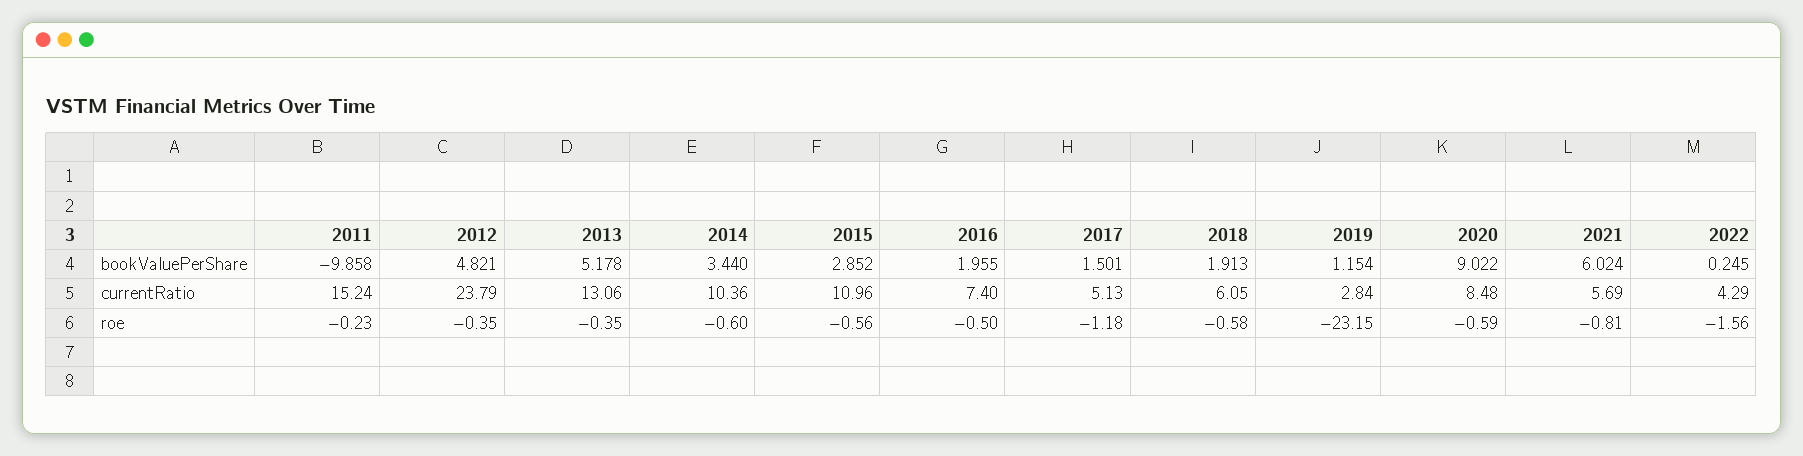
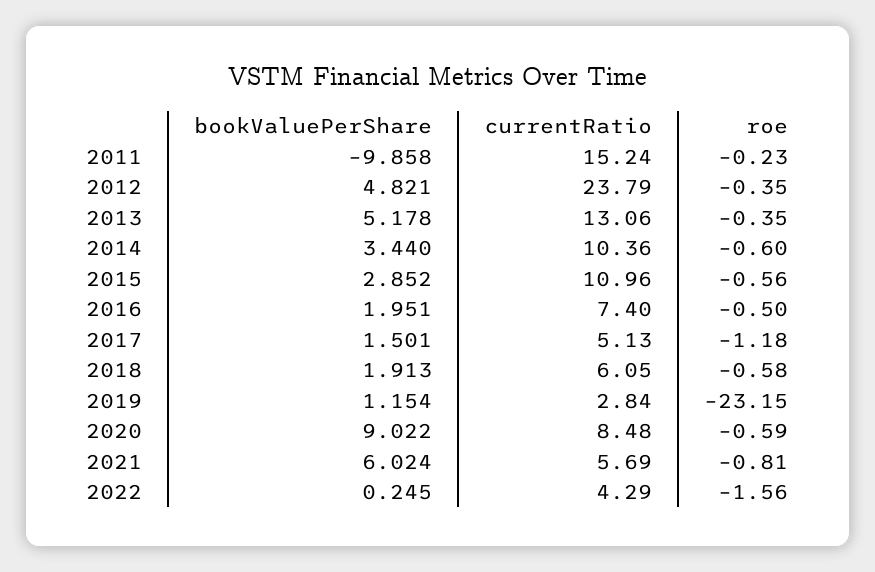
  {
    "2011": {
      "bookValuePerShare": -9.858,
      "currentRatio": 15.24,
      "roe": -0.23
    },
    "2012": {
      "bookValuePerShare": 4.821,
      "currentRatio": 23.79,
      "roe": -0.35
    },
    "2013": {
      "bookValuePerShare": 5.178,
      "currentRatio": 13.06,
      "roe": -0.35
    },
    "2014": {
      "bookValuePerShare": 3.44,
      "currentRatio": 10.36,
      "roe": -0.6
    },
    "2015": {
      "bookValuePerShare": 2.852,
      "currentRatio": 10.96,
      "roe": -0.56
    },
    "2016": {
-     "bookValuePerShare": 1.955,
+     "bookValuePerShare": 1.951,
      "currentRatio": 7.4,
      "roe": -0.5
    },
    "2017": {
      "bookValuePerShare": 1.501,
      "currentRatio": 5.13,
      "roe": -1.18
    },
    "2018": {
      "bookValuePerShare": 1.913,
      "currentRatio": 6.05,
      "roe": -0.58
    },
    "2019": {
      "bookValuePerShare": 1.154,
      "currentRatio": 2.84,
      "roe": -23.15
    },
    "2020": {
      "bookValuePerShare": 9.022,
      "currentRatio": 8.48,
      "roe": -0.59
    },
    "2021": {
      "bookValuePerShare": 6.024,
      "currentRatio": 5.69,
      "roe": -0.81
    },
    "2022": {
      "bookValuePerShare": 0.245,
      "currentRatio": 4.29,
      "roe": -1.56
    }
  }

